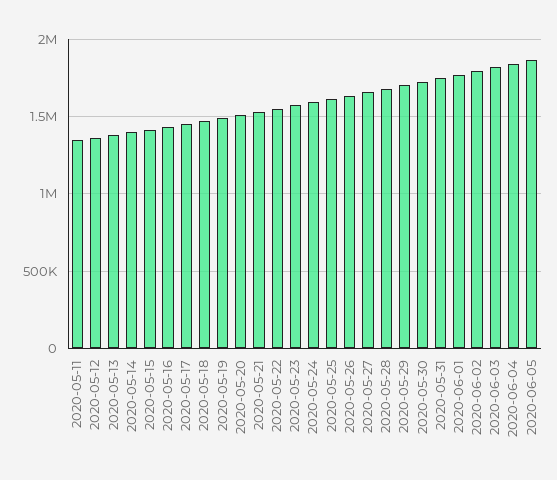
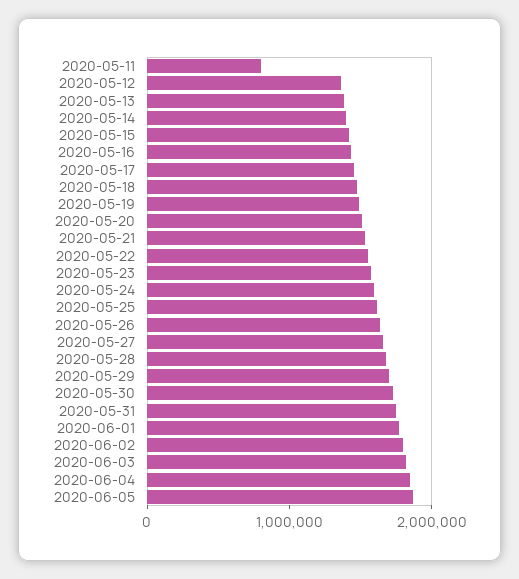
  {
-   "2020-05-11": 1350000,
+   "2020-05-11": 800000,
    "2020-05-12": 1350000,
    "2020-05-13": 1400000,
    "2020-05-14": 1400000,
    "2020-05-15": 1400000,
    "2020-05-16": 1450000,
    "2020-05-17": 1450000,
    "2020-05-18": 1450000,
    "2020-05-19": 1500000,
    "2020-05-20": 1500000,
    "2020-05-21": 1550000,
    "2020-05-22": 1550000,
    "2020-05-23": 1550000,
    "2020-05-24": 1600000,
    "2020-05-25": 1600000,
    "2020-05-26": 1650000,
    "2020-05-27": 1650000,
    "2020-05-28": 1700000,
    "2020-05-29": 1700000,
    "2020-05-30": 1700000,
    "2020-05-31": 1750000,
    "2020-06-01": 1750000,
    "2020-06-02": 1800000,
    "2020-06-03": 1800000,
    "2020-06-04": 1850000,
    "2020-06-05": 1850000
  }

